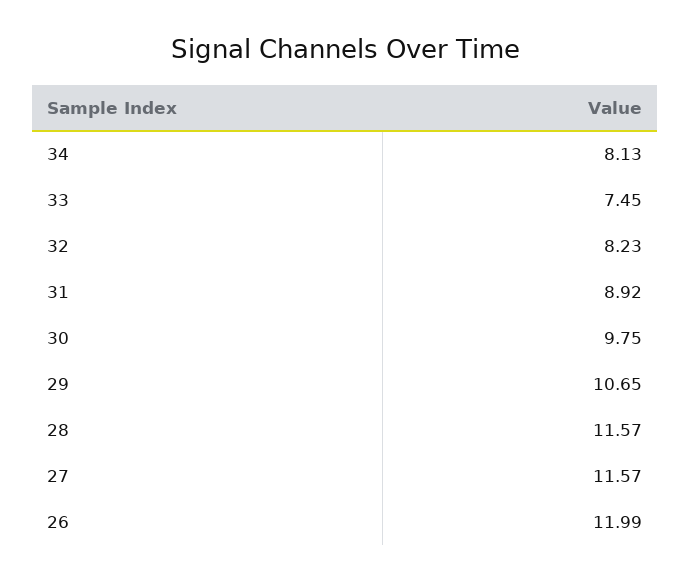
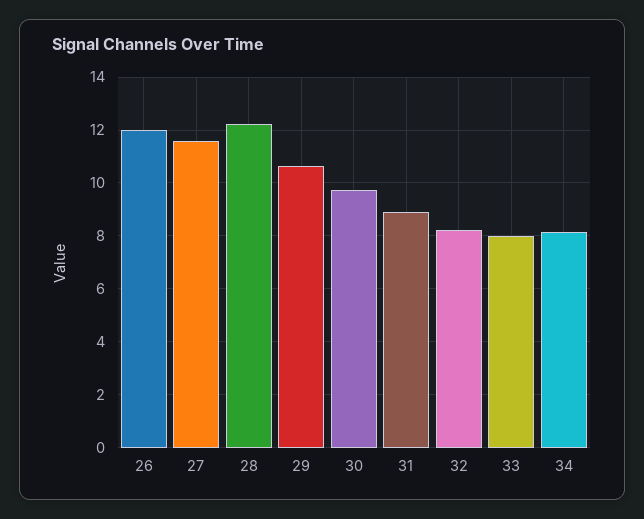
  {
    "34": 8.13,
-   "33": 7.45,
+   "33": 8,
    "32": 8.23,
    "31": 8.92,
    "30": 9.75,
    "29": 10.65,
-   "28": 11.57,
+   "28": 12.25,
    "27": 11.57,
    "26": 11.99
  }

